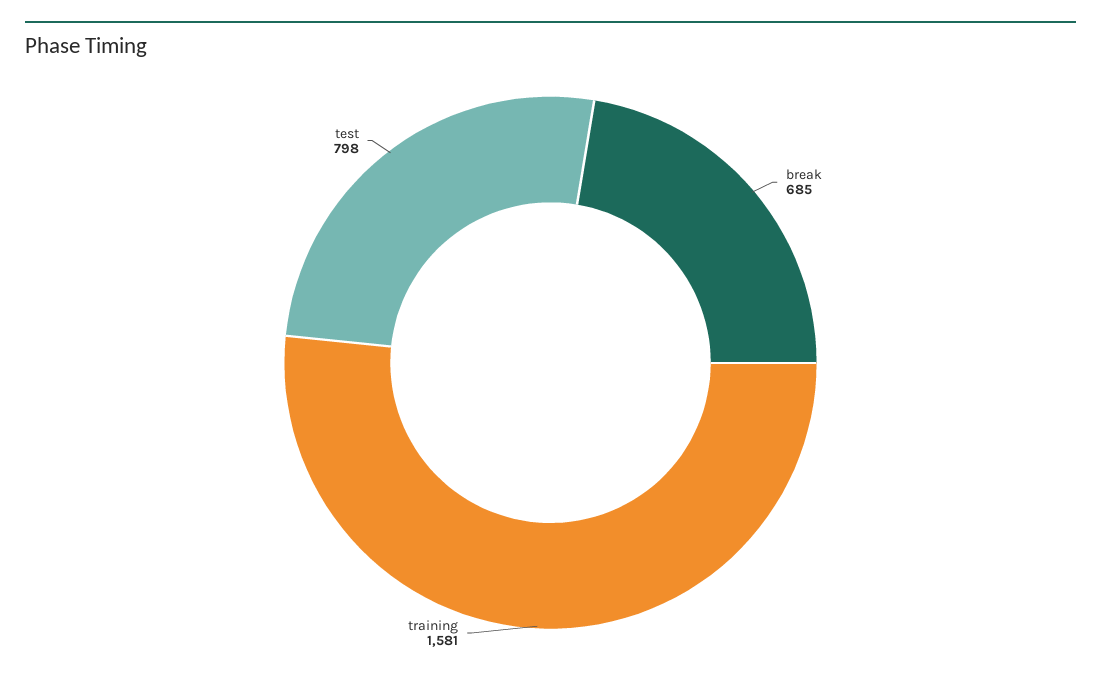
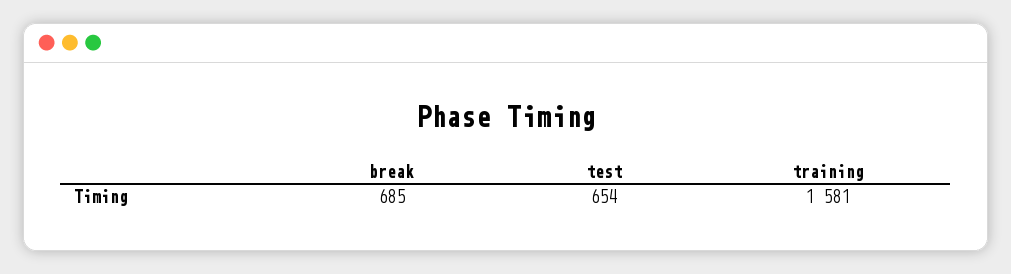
  {
    "break": 685,
    "training": 1581,
-   "test": 798
+   "test": 654
  }

